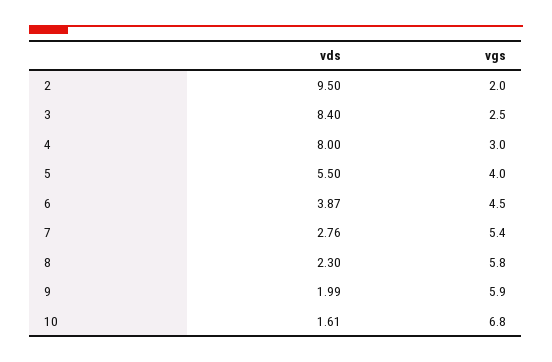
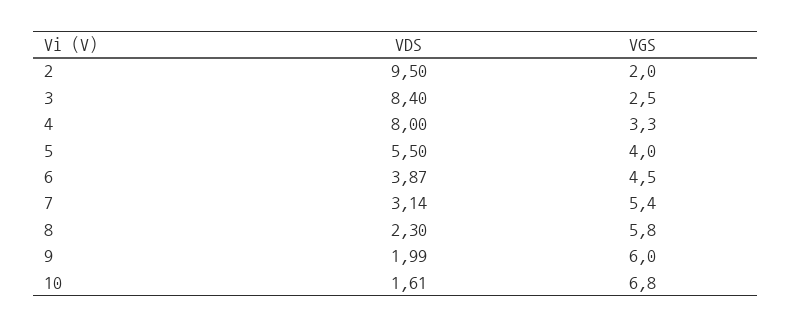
  {
    "vds": {
      "2": 9.5,
      "3": 8.4,
      "4": 8,
      "5": 5.5,
      "6": 3.87,
-     "7": 2.76,
+     "7": 3.14,
      "8": 2.3,
      "9": 1.99,
      "10": 1.61
    },
    "vgs": {
      "2": 2,
      "3": 2.5,
-     "4": 3,
+     "4": 3.3,
      "5": 4,
      "6": 4.5,
      "7": 5.4,
      "8": 5.8,
-     "9": 5.9,
+     "9": 6,
      "10": 6.8
    }
  }

